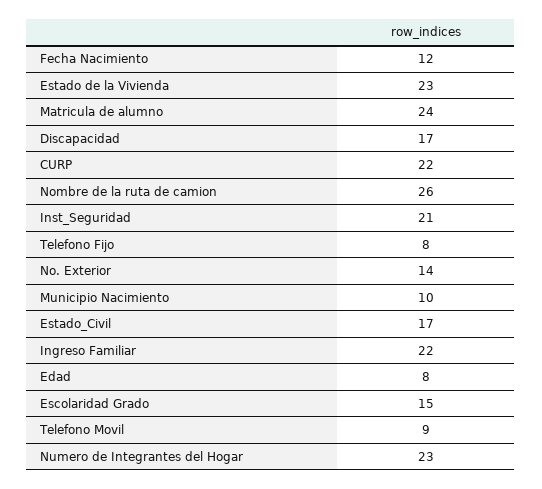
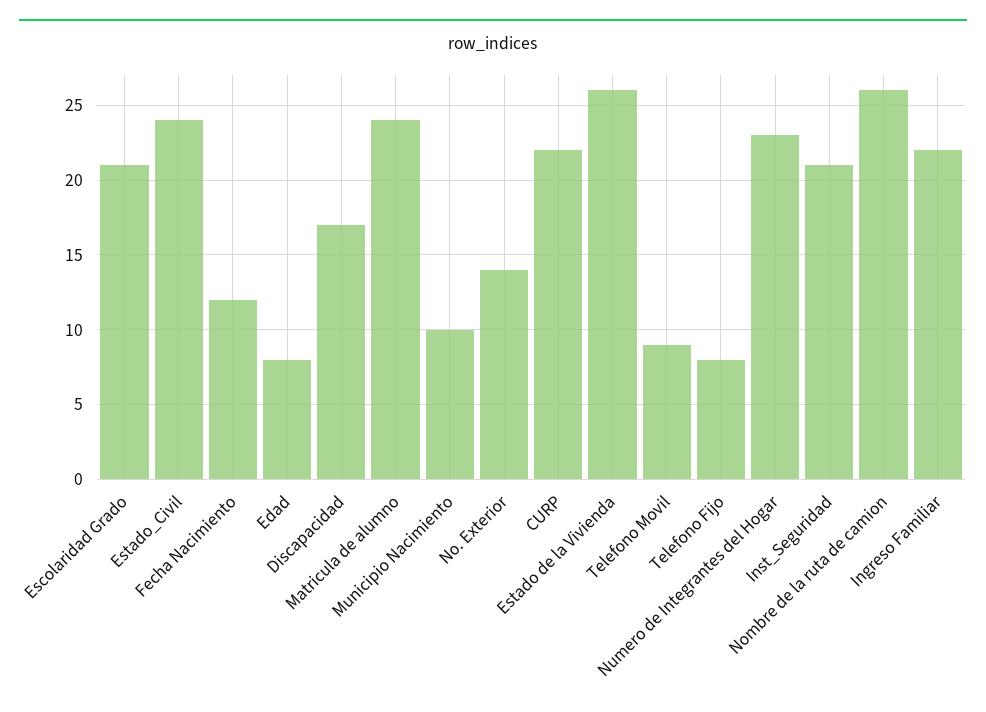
  {
    "Fecha Nacimiento": 12,
-   "Estado de la Vivienda": 23,
+   "Estado de la Vivienda": 26,
    "Matricula de alumno": 24,
    "Discapacidad": 17,
    "CURP": 22,
    "Nombre de la ruta de camion": 26,
    "Inst_Seguridad": 21,
    "Telefono Fijo": 8,
    "No. Exterior": 14,
    "Municipio Nacimiento": 10,
-   "Estado_Civil": 17,
+   "Estado_Civil": 24,
    "Ingreso Familiar": 22,
    "Edad": 8,
-   "Escolaridad Grado": 15,
+   "Escolaridad Grado": 21,
    "Telefono Movil": 9,
    "Numero de Integrantes del Hogar": 23
  }

